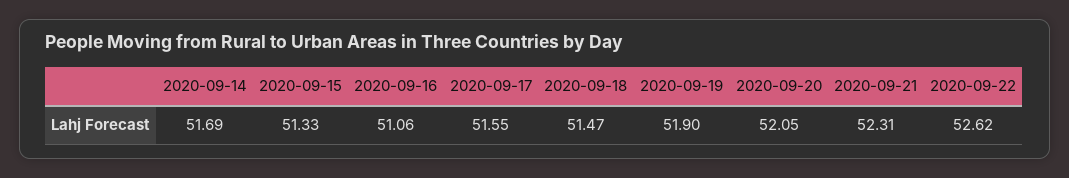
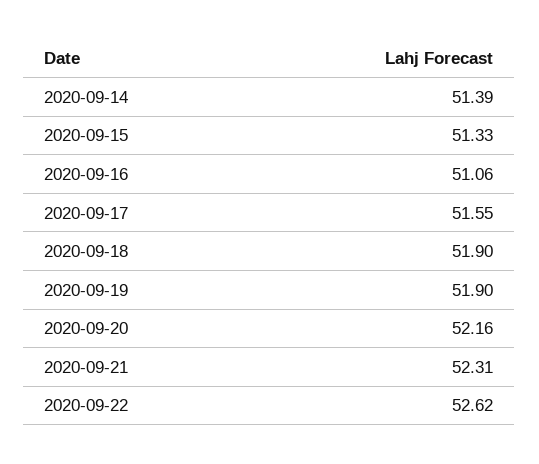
  {
-   "2020-09-14": 51.69,
+   "2020-09-14": 51.39,
    "2020-09-15": 51.33,
    "2020-09-16": 51.06,
    "2020-09-17": 51.55,
-   "2020-09-18": 51.47,
+   "2020-09-18": 51.9,
    "2020-09-19": 51.9,
-   "2020-09-20": 52.05,
+   "2020-09-20": 52.16,
    "2020-09-21": 52.31,
    "2020-09-22": 52.62
  }

